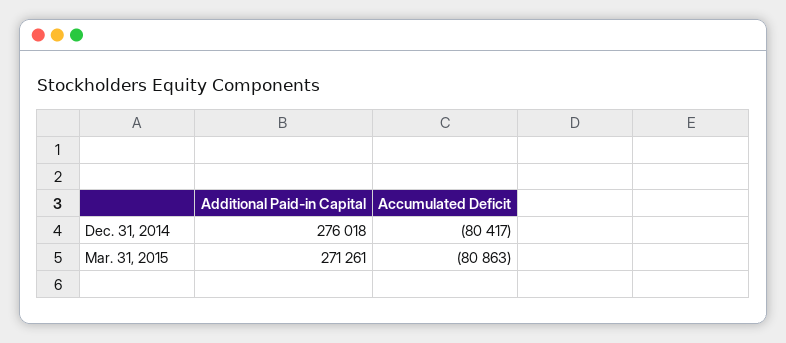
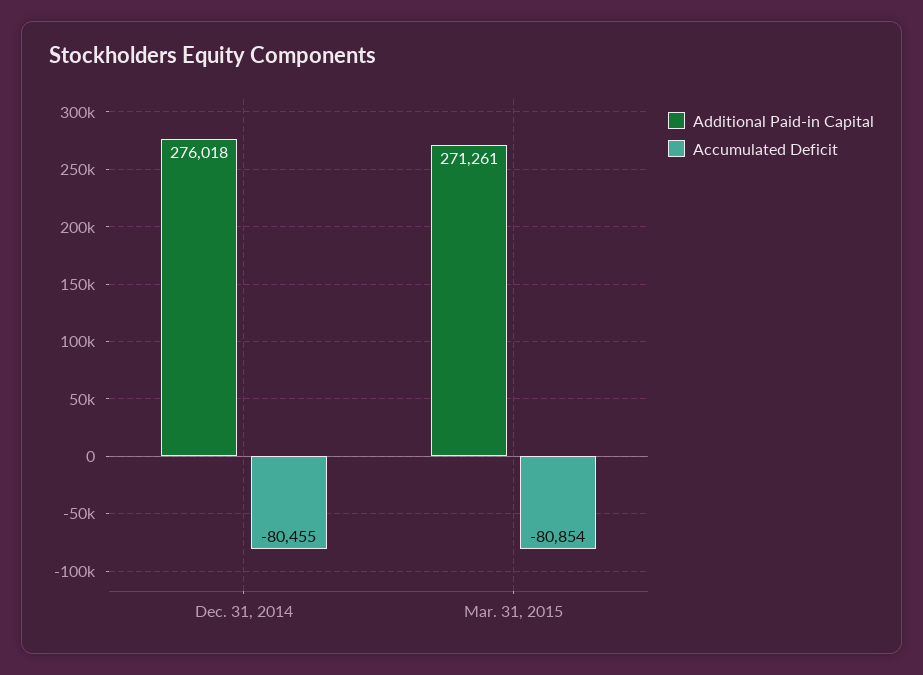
  {
    "Additional Paid-in Capital": {
      "Dec. 31, 2014": 276018,
      "Mar. 31, 2015": 271261
    },
    "Accumulated Deficit": {
-     "Dec. 31, 2014": -80417,
+     "Dec. 31, 2014": -80455,
-     "Mar. 31, 2015": -80863
+     "Mar. 31, 2015": -80854
    }
  }

